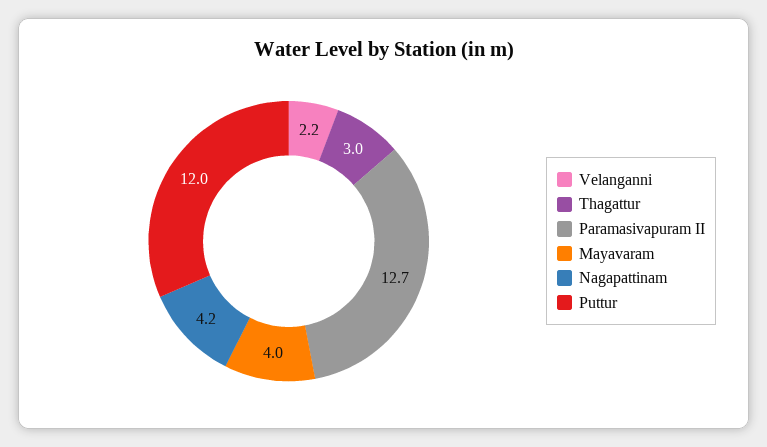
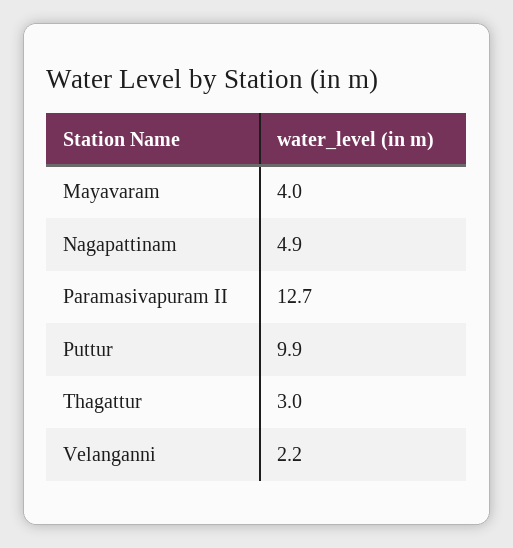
  {
    "Velanganni": 2.2,
    "Thagattur": 3,
    "Paramasivapuram II": 12.7,
    "Mayavaram": 4,
-   "Nagapattinam": 4.2,
+   "Nagapattinam": 4.9,
-   "Puttur": 12
+   "Puttur": 9.9
  }

